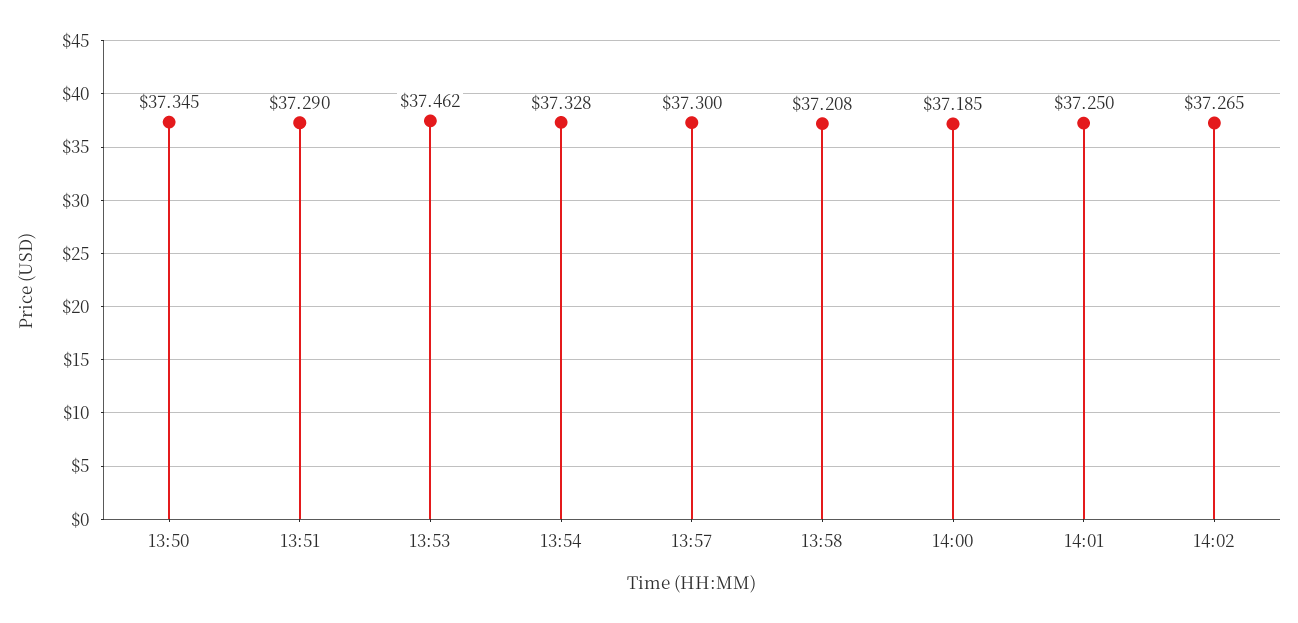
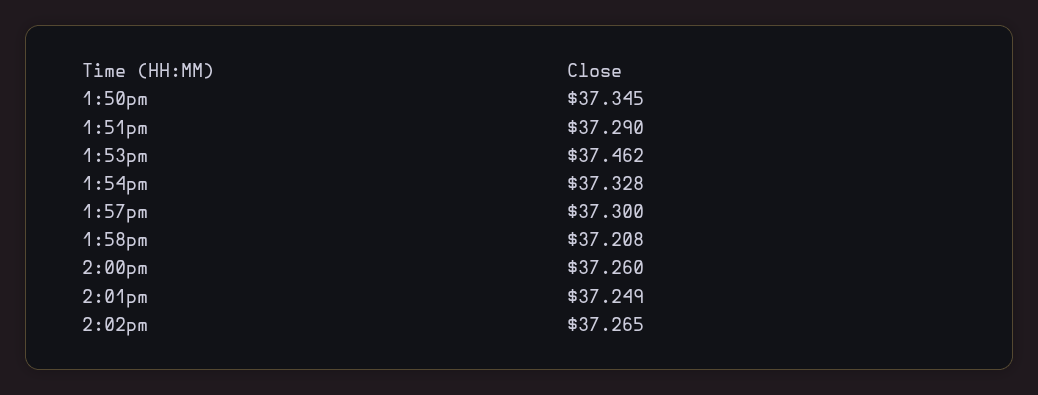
  {
    "13:50": 37.345,
    "13:51": 37.29,
    "13:53": 37.462,
    "13:54": 37.328,
    "13:57": 37.3,
    "13:58": 37.208,
-   "14:00": 37.185,
+   "14:00": 37.26,
-   "14:01": 37.25,
+   "14:01": 37.249,
    "14:02": 37.265
  }

